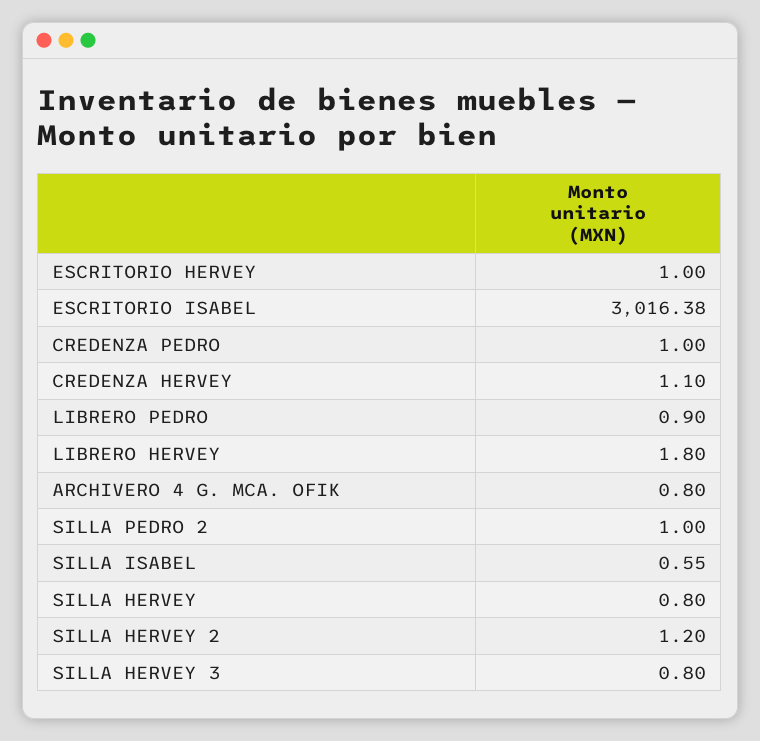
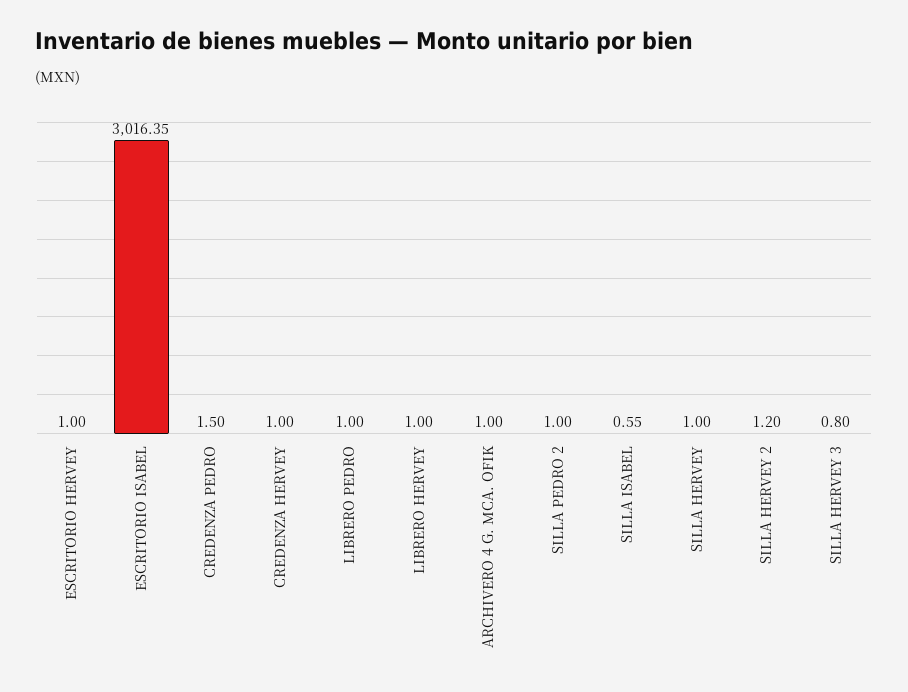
  {
    "ESCRITORIO HERVEY": 1,
-   "ESCRITORIO ISABEL": 3016.38,
+   "ESCRITORIO ISABEL": 3016.35,
-   "CREDENZA PEDRO": 1,
+   "CREDENZA PEDRO": 1.5,
-   "CREDENZA HERVEY": 1.1,
+   "CREDENZA HERVEY": 1,
-   "LIBRERO PEDRO": 0.9,
+   "LIBRERO PEDRO": 1,
-   "LIBRERO HERVEY": 1.8,
+   "LIBRERO HERVEY": 1,
-   "ARCHIVERO 4 G. MCA. OFIK": 0.8,
+   "ARCHIVERO 4 G. MCA. OFIK": 1,
    "SILLA PEDRO 2": 1,
    "SILLA ISABEL": 0.55,
-   "SILLA HERVEY": 0.8,
+   "SILLA HERVEY": 1,
    "SILLA HERVEY 2": 1.2,
    "SILLA HERVEY 3": 0.8
  }

